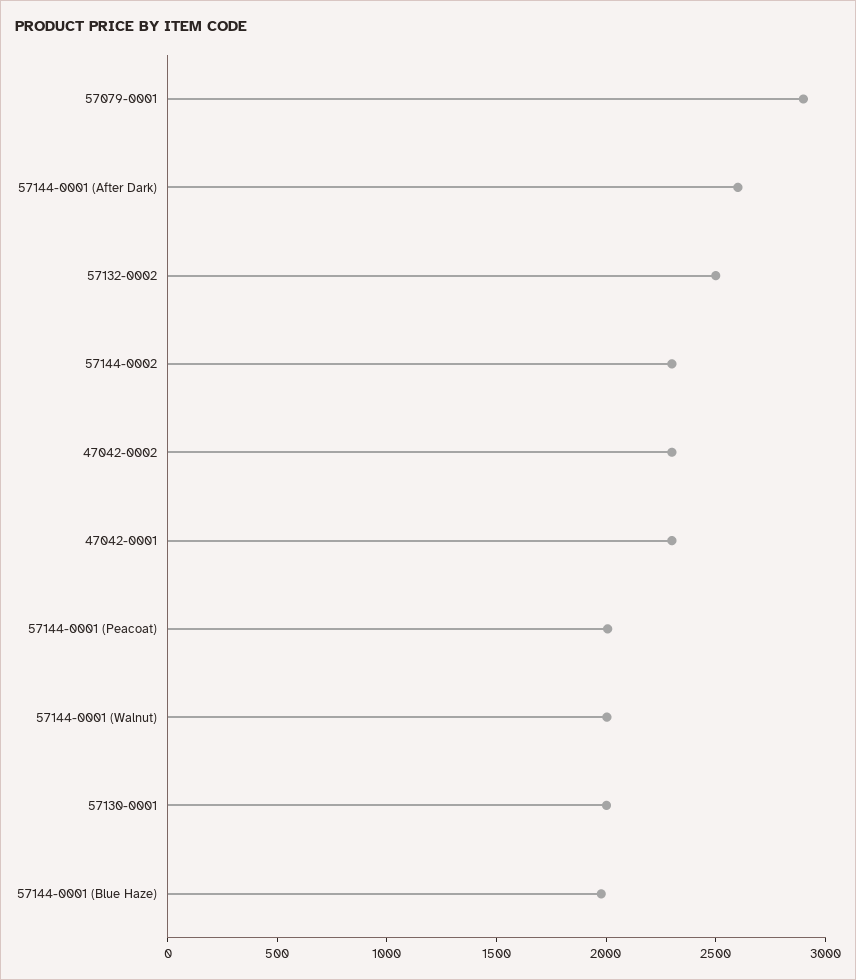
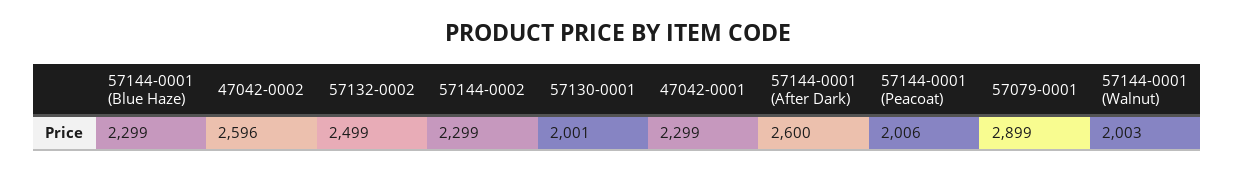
  {
    "57079-0001": 2899,
    "57144-0001 (After Dark)": 2600,
    "57132-0002": 2499,
    "57144-0002": 2299,
-   "47042-0002": 2300,
+   "47042-0002": 2596,
    "47042-0001": 2299,
    "57144-0001 (Peacoat)": 2006,
    "57144-0001 (Walnut)": 2003,
    "57130-0001": 2001,
-   "57144-0001 (Blue Haze)": 2000
+   "57144-0001 (Blue Haze)": 2299
  }

